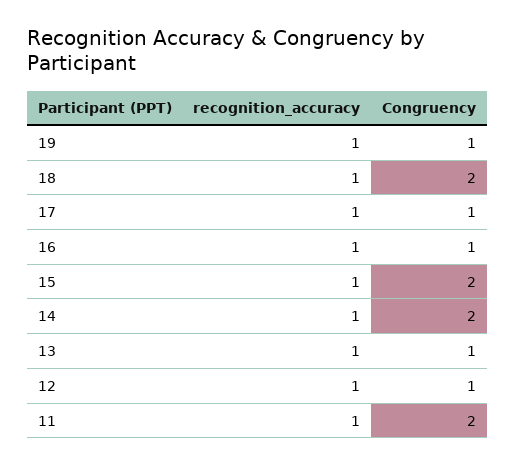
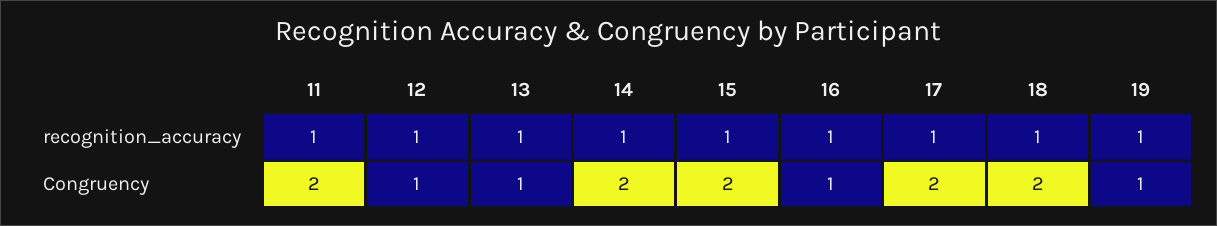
  {
    "recognition_accuracy": {
      "19": 1,
      "18": 1,
      "17": 1,
      "16": 1,
      "15": 1,
      "14": 1,
      "13": 1,
      "12": 1,
      "11": 1
    },
    "Congruency": {
      "19": 1,
      "18": 2,
-     "17": 1,
+     "17": 2,
      "16": 1,
      "15": 2,
      "14": 2,
      "13": 1,
      "12": 1,
      "11": 2
    }
  }

